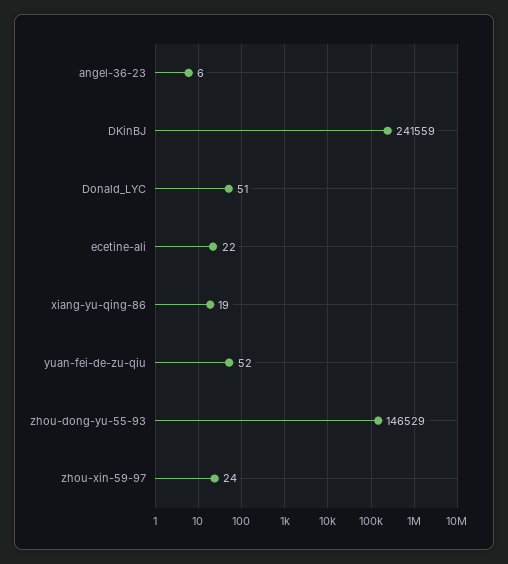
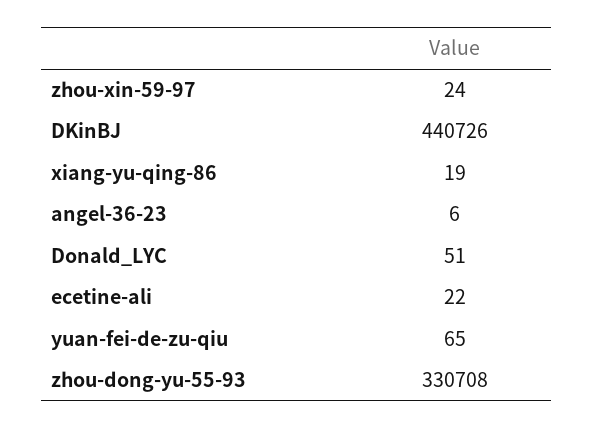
  {
    "angel-36-23": 6,
-   "DKinBJ": 241559,
+   "DKinBJ": 440726,
    "Donald_LYC": 51,
    "ecetine-ali": 22,
    "xiang-yu-qing-86": 19,
-   "yuan-fei-de-zu-qiu": 52,
+   "yuan-fei-de-zu-qiu": 65,
-   "zhou-dong-yu-55-93": 146529,
+   "zhou-dong-yu-55-93": 330708,
    "zhou-xin-59-97": 24
  }

